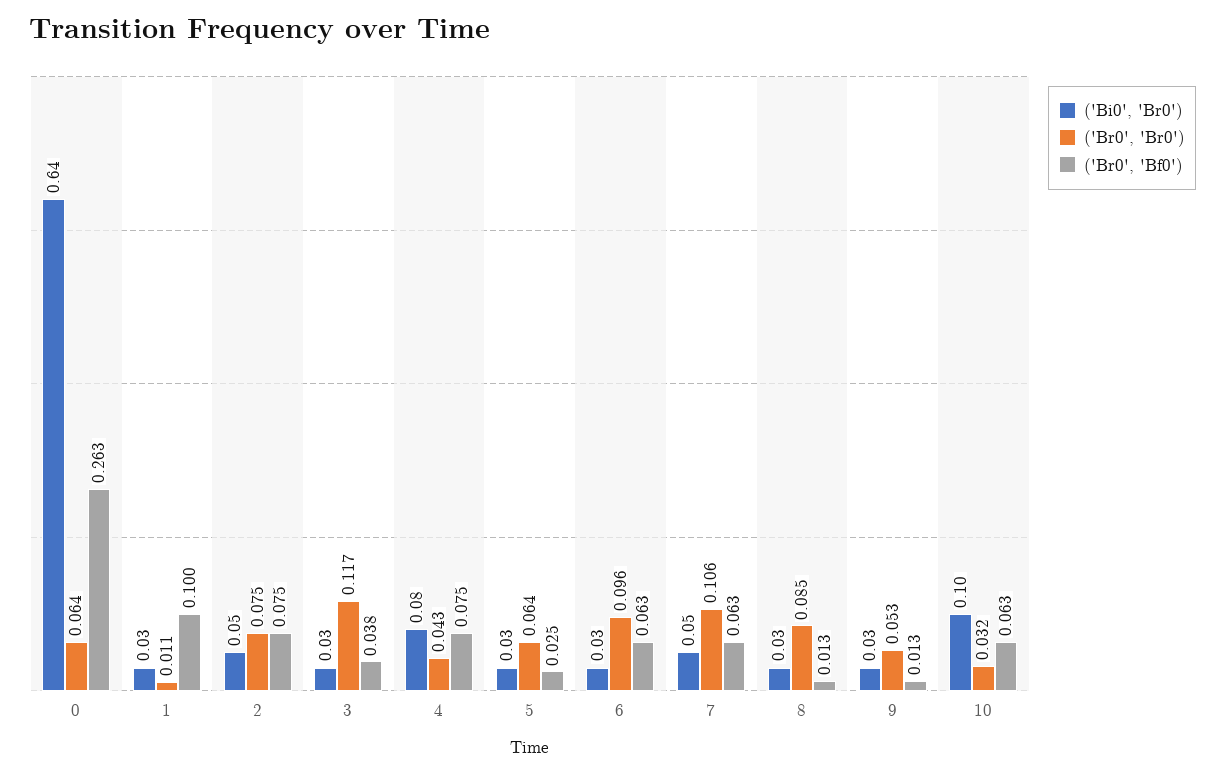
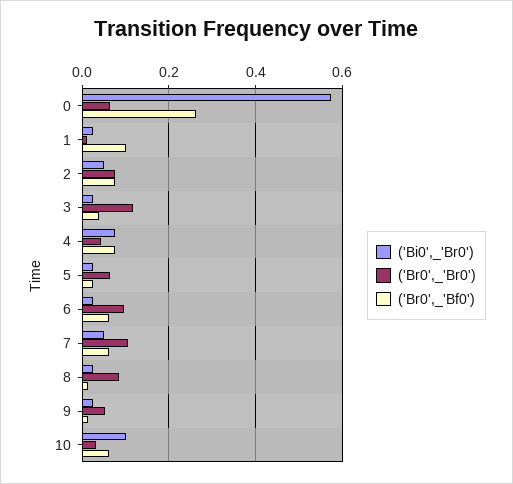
  {
    "('Bi0', 'Br0')": {
-     "0": 0.64,
+     "0": 0.58,
      "1": 0.03,
      "2": 0.05,
      "3": 0.03,
      "4": 0.08,
      "5": 0.03,
      "6": 0.03,
      "7": 0.05,
      "8": 0.03,
      "9": 0.03,
      "10": 0.1
    },
    "('Br0', 'Br0')": {
      "0": 0.064,
      "1": 0.011,
      "2": 0.075,
      "3": 0.117,
      "4": 0.043,
      "5": 0.064,
      "6": 0.096,
      "7": 0.106,
      "8": 0.085,
      "9": 0.053,
      "10": 0.032
    },
    "('Br0', 'Bf0')": {
      "0": 0.263,
      "1": 0.1,
      "2": 0.075,
      "3": 0.038,
      "4": 0.075,
      "5": 0.025,
      "6": 0.063,
      "7": 0.063,
      "8": 0.013,
      "9": 0.013,
      "10": 0.063
    }
  }

